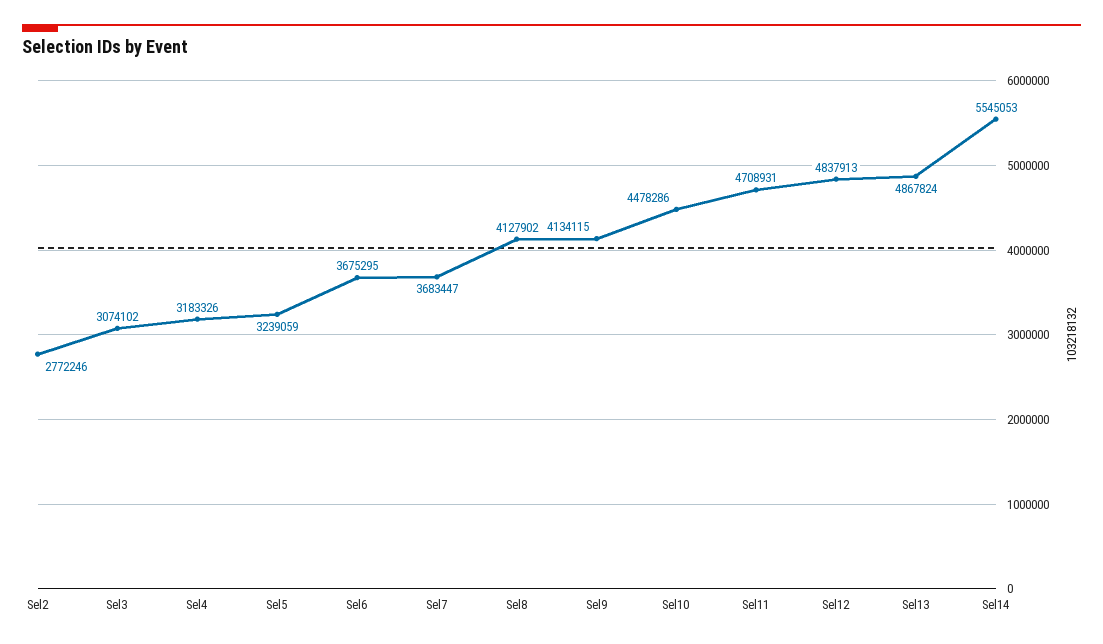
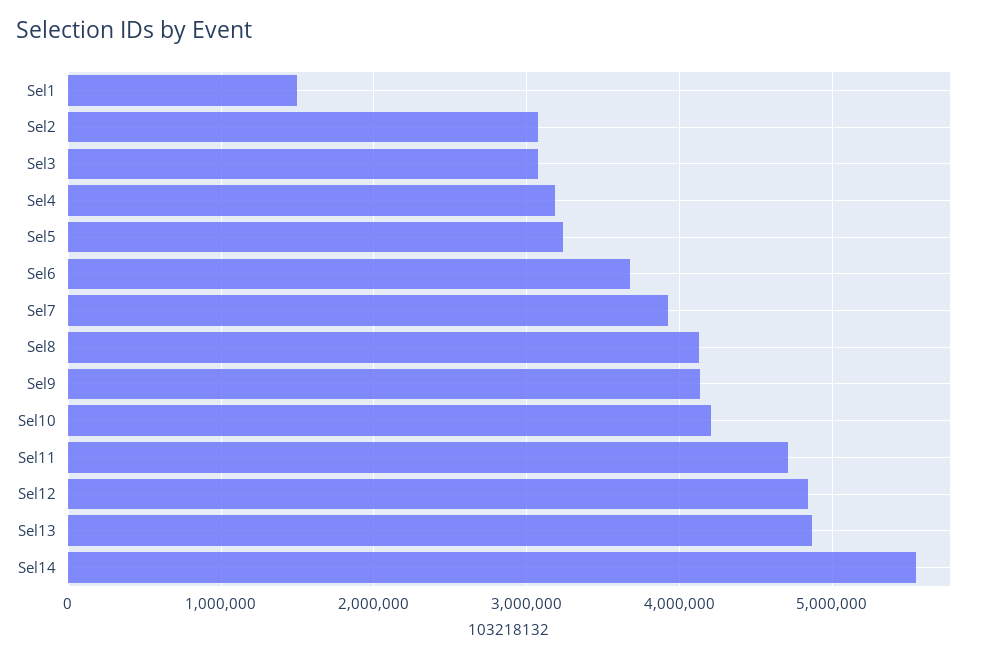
  {
-   "Sel2": 2772246,
+   "Sel2": 3100000,
    "Sel3": 3074102,
    "Sel4": 3183326,
    "Sel5": 3239059,
    "Sel6": 3675295,
-   "Sel7": 3683447,
+   "Sel7": 3900000,
    "Sel8": 4127902,
    "Sel9": 4134115,
-   "Sel10": 4478286,
+   "Sel10": 4200000,
    "Sel11": 4708931,
    "Sel12": 4837913,
    "Sel13": 4867824,
-   "Sel14": 5545053
+   "Sel14": 5545053,
+   "Sel1": 1500000
  }

